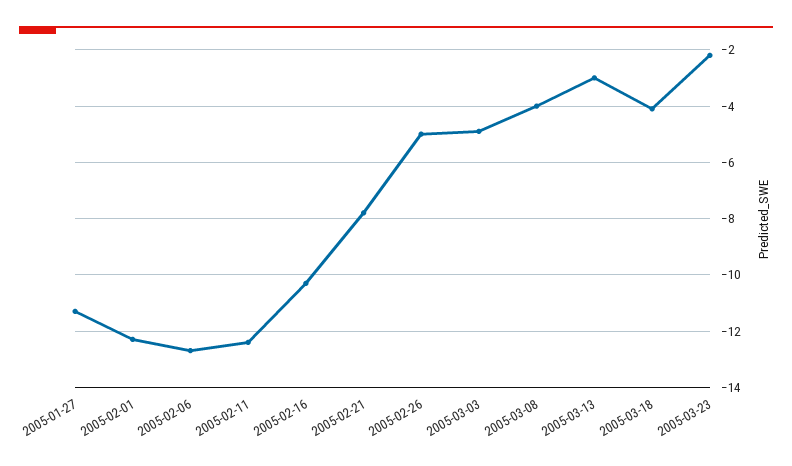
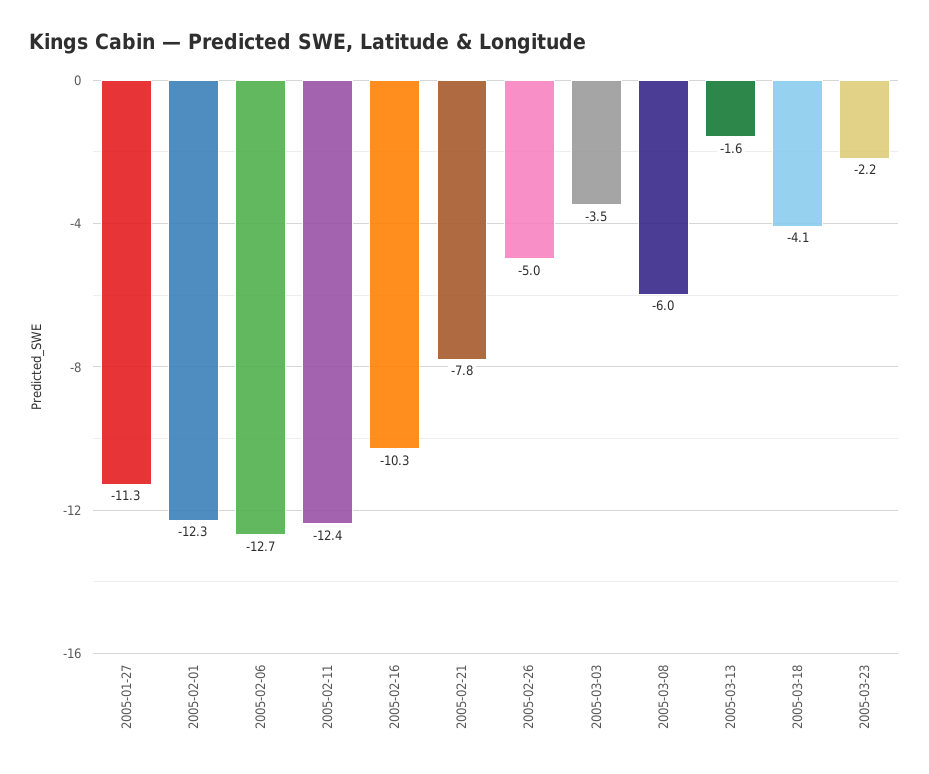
  {
    "2005-01-27": -11.3,
    "2005-02-01": -12.3,
    "2005-02-06": -12.7,
    "2005-02-11": -12.4,
    "2005-02-16": -10.3,
    "2005-02-21": -7.8,
    "2005-02-26": -5,
-   "2005-03-03": -5,
+   "2005-03-03": -3.5,
-   "2005-03-08": -4,
+   "2005-03-08": -6,
-   "2005-03-13": -3,
+   "2005-03-13": -1.6,
    "2005-03-18": -4.1,
    "2005-03-23": -2.2
  }

